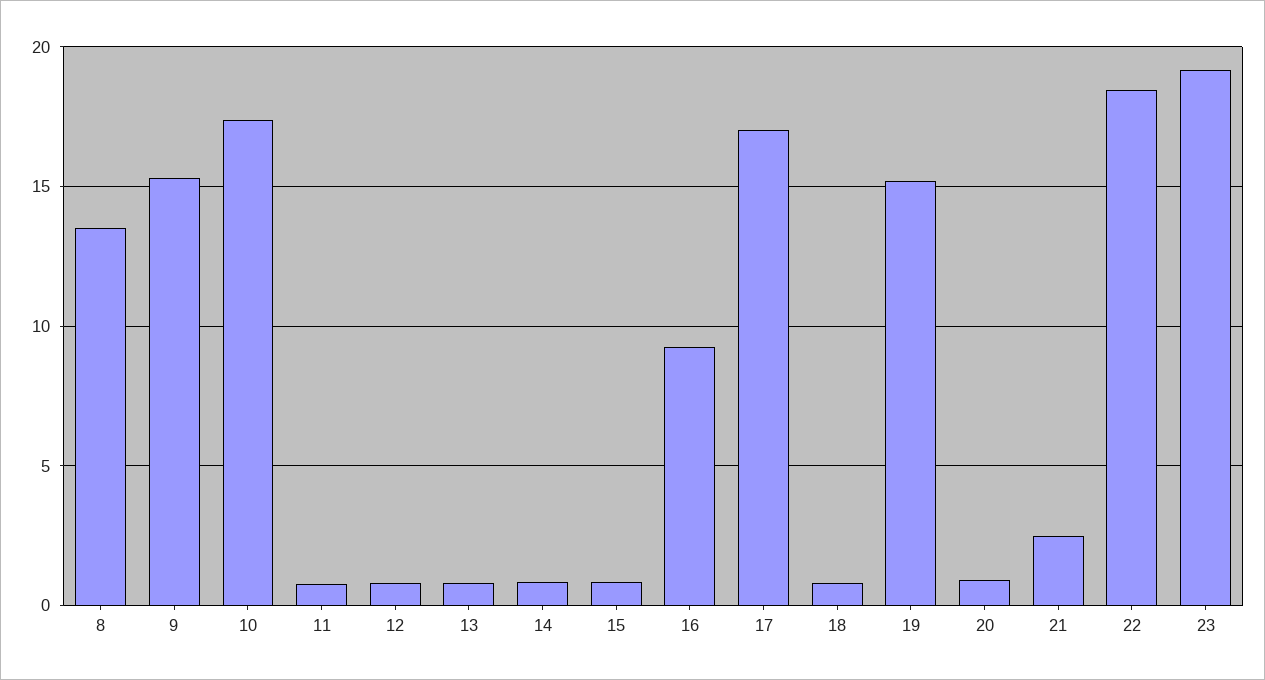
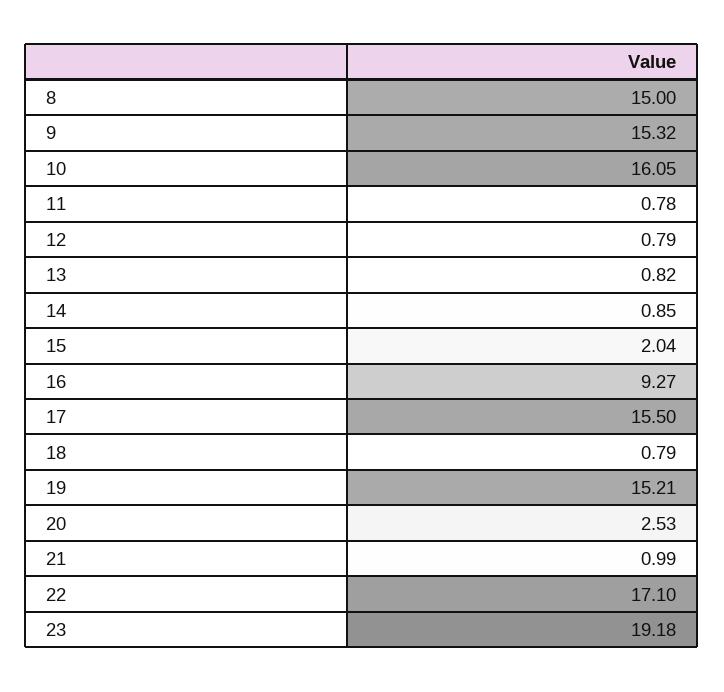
  {
-   "8": 13.5,
+   "8": 15,
    "9": 15.32,
-   "10": 17.5,
+   "10": 16.05,
    "11": 0.78,
    "12": 0.79,
    "13": 0.82,
    "14": 0.85,
-   "15": 1,
+   "15": 2.04,
    "16": 9.27,
-   "17": 17,
+   "17": 15.5,
    "18": 0.79,
    "19": 15.21,
-   "20": 1,
+   "20": 2.53,
-   "21": 2.5,
+   "21": 0.99,
-   "22": 18.5,
+   "22": 17.1,
    "23": 19.18
  }

